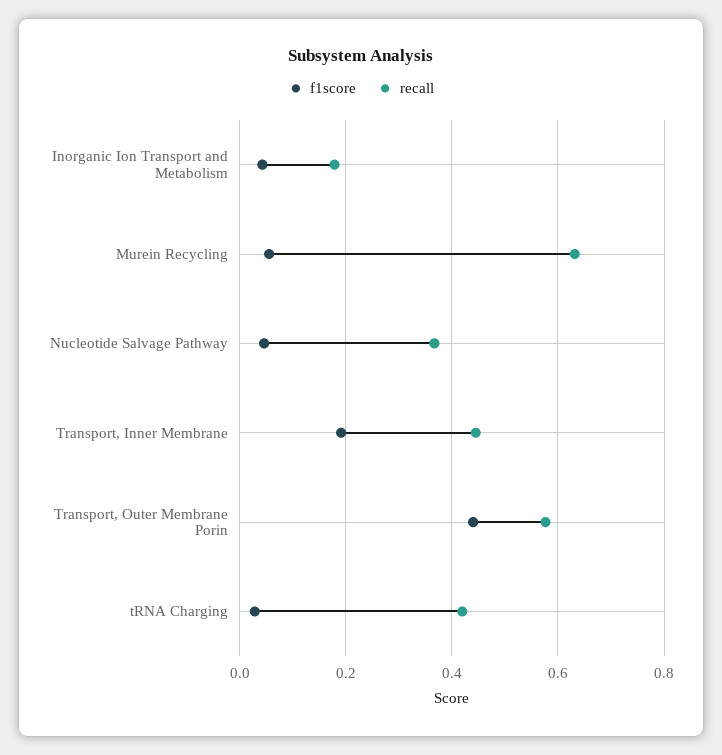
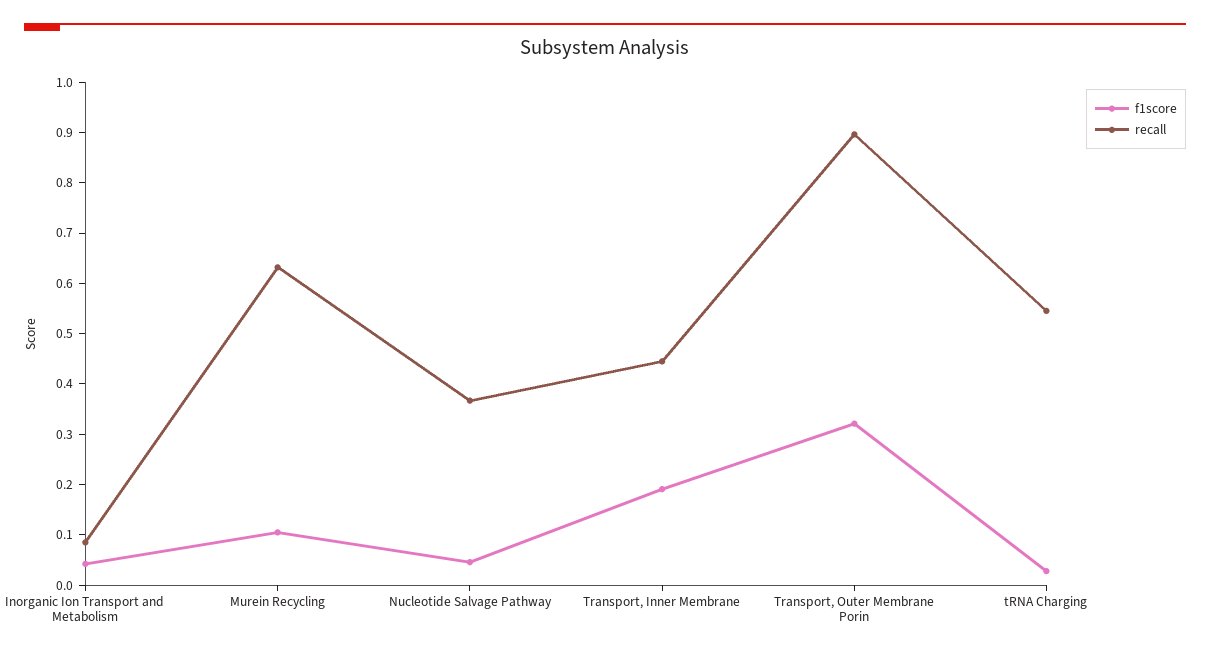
  {
    "f1score": {
      "Inorganic Ion Transport and Metabolism": 0.04,
-     "Murein Recycling": 0.06,
+     "Murein Recycling": 0.1,
      "Nucleotide Salvage Pathway": 0.04,
      "Transport, Inner Membrane": 0.2,
-     "Transport, Outer Membrane Porin": 0.44,
+     "Transport, Outer Membrane Porin": 0.32,
      "tRNA Charging": 0.02
    },
    "recall": {
-     "Inorganic Ion Transport and Metabolism": 0.18,
+     "Inorganic Ion Transport and Metabolism": 0.08,
      "Murein Recycling": 0.64,
      "Nucleotide Salvage Pathway": 0.36,
      "Transport, Inner Membrane": 0.44,
-     "Transport, Outer Membrane Porin": 0.58,
+     "Transport, Outer Membrane Porin": 0.9,
-     "tRNA Charging": 0.42
+     "tRNA Charging": 0.54
    }
  }

